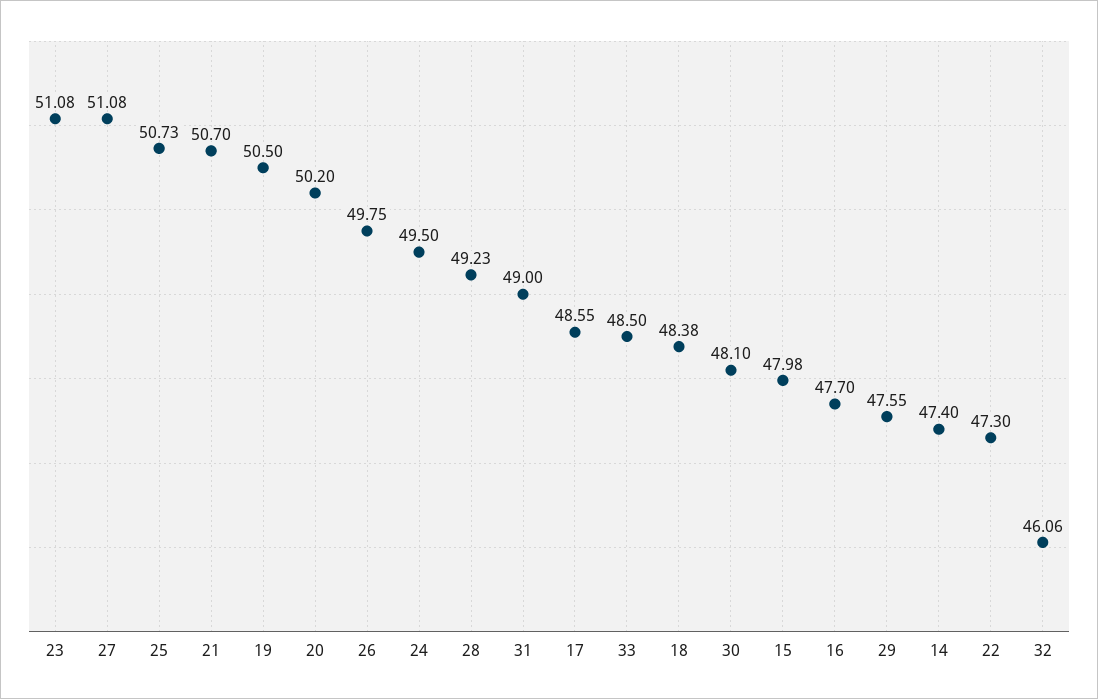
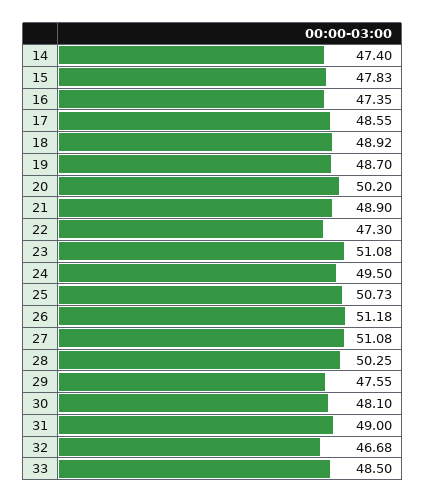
  {
    "23": 51.08,
    "27": 51.08,
    "25": 50.73,
-   "21": 50.7,
+   "21": 48.9,
-   "19": 50.5,
+   "19": 48.7,
    "20": 50.2,
-   "26": 49.75,
+   "26": 51.18,
    "24": 49.5,
-   "28": 49.23,
+   "28": 50.25,
    "31": 49,
    "17": 48.55,
    "33": 48.5,
-   "18": 48.38,
+   "18": 48.92,
    "30": 48.1,
-   "15": 47.98,
+   "15": 47.83,
-   "16": 47.7,
+   "16": 47.35,
    "29": 47.55,
    "14": 47.4,
    "22": 47.3,
-   "32": 46.06
+   "32": 46.68
  }

